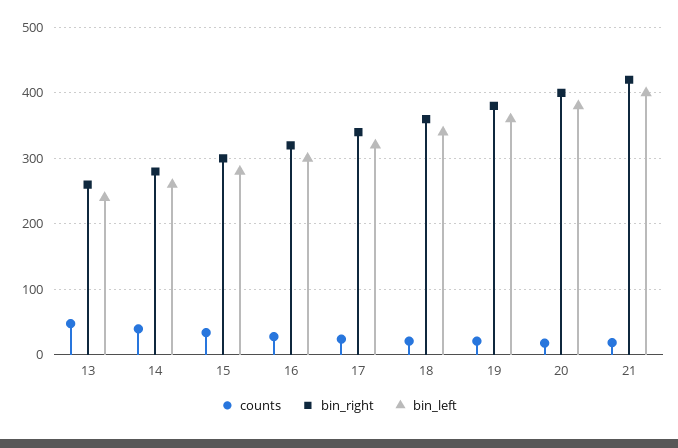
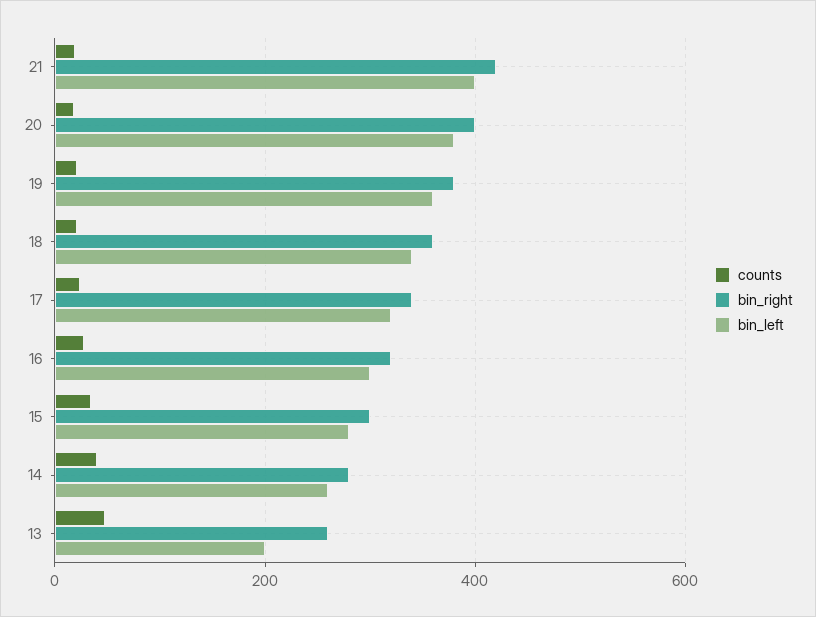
  {
    "counts": {
      "13": 50,
      "14": 40,
      "15": 30,
      "16": 30,
      "17": 20,
      "18": 20,
      "19": 20,
      "20": 20,
      "21": 20
    },
    "bin_right": {
      "13": 260,
      "14": 280,
      "15": 300,
      "16": 320,
      "17": 340,
      "18": 360,
      "19": 380,
      "20": 400,
      "21": 420
    },
    "bin_left": {
-     "13": 240,
+     "13": 200,
      "14": 260,
      "15": 280,
      "16": 300,
      "17": 320,
      "18": 340,
      "19": 360,
      "20": 380,
      "21": 400
    }
  }

